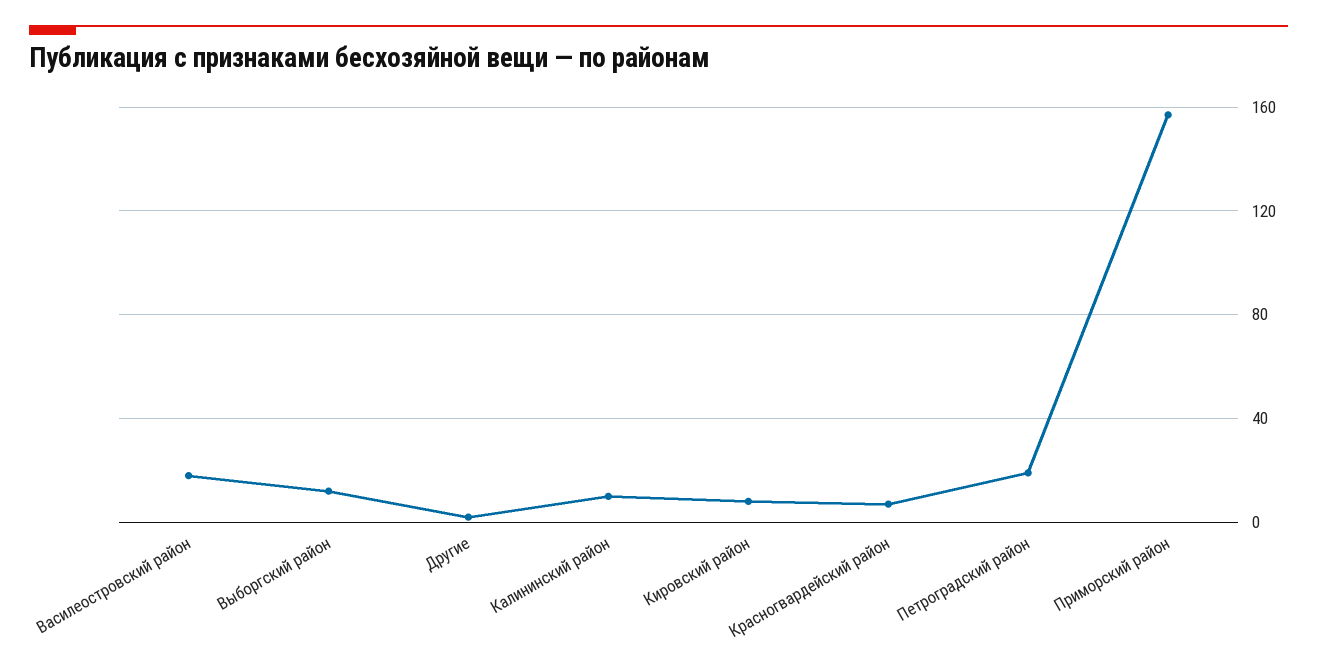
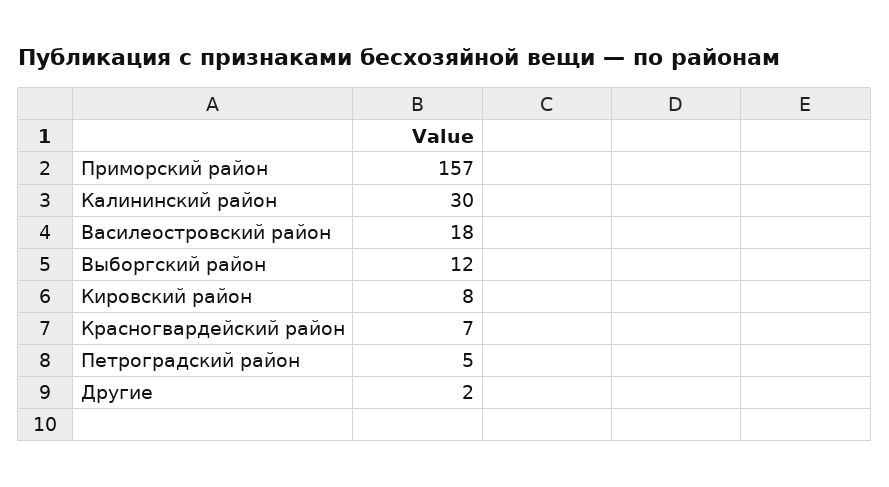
  {
    "Василеостровский район": 18,
    "Выборгский район": 12,
    "Другие": 2,
-   "Калининский район": 10,
+   "Калининский район": 30,
    "Кировский район": 8,
    "Красногвардейский район": 7,
-   "Петроградский район": 20,
+   "Петроградский район": 5,
    "Приморский район": 157
  }

